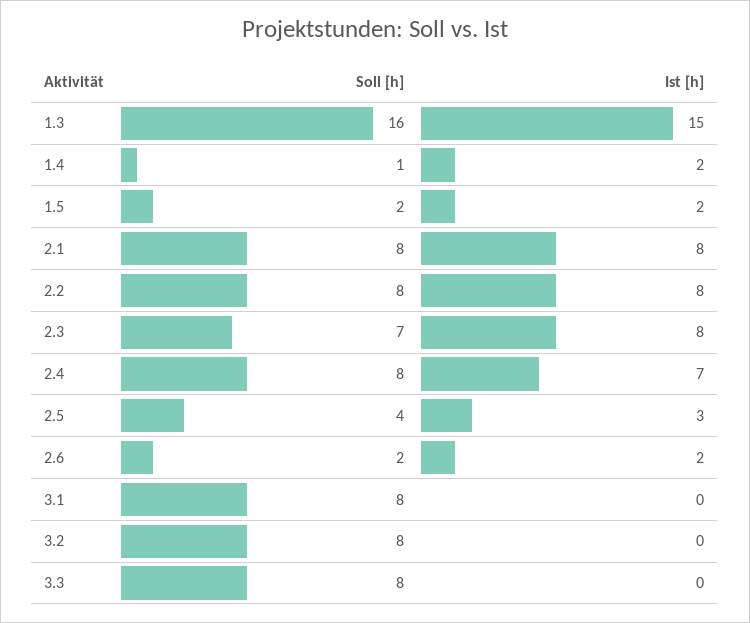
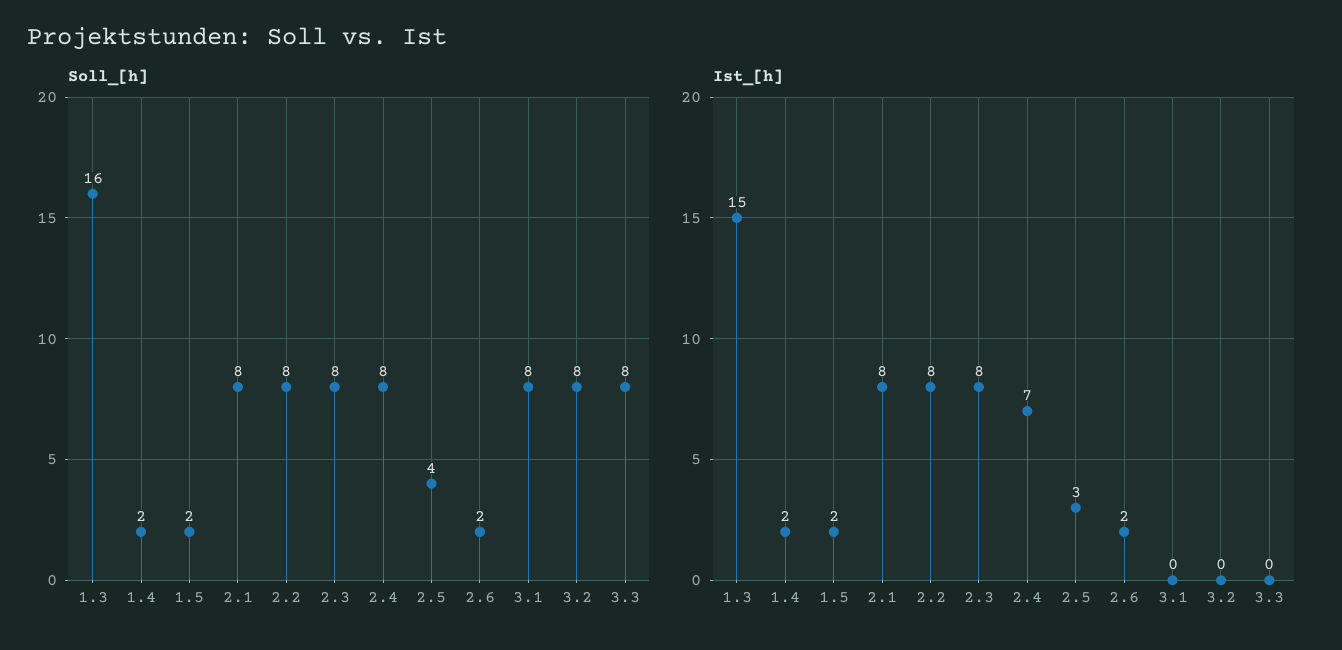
  {
    "Soll [h]": {
      "1.3": 16,
-     "1.4": 1,
+     "1.4": 2,
      "1.5": 2,
      "2.1": 8,
      "2.2": 8,
-     "2.3": 7,
+     "2.3": 8,
      "2.4": 8,
      "2.5": 4,
      "2.6": 2,
      "3.1": 8,
      "3.2": 8,
      "3.3": 8
    },
    "Ist [h]": {
      "1.3": 15,
      "1.4": 2,
      "1.5": 2,
      "2.1": 8,
      "2.2": 8,
      "2.3": 8,
      "2.4": 7,
      "2.5": 3,
      "2.6": 2,
      "3.1": 0,
      "3.2": 0,
      "3.3": 0
    }
  }

